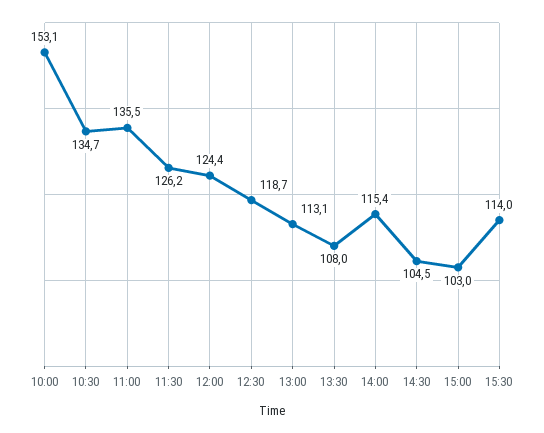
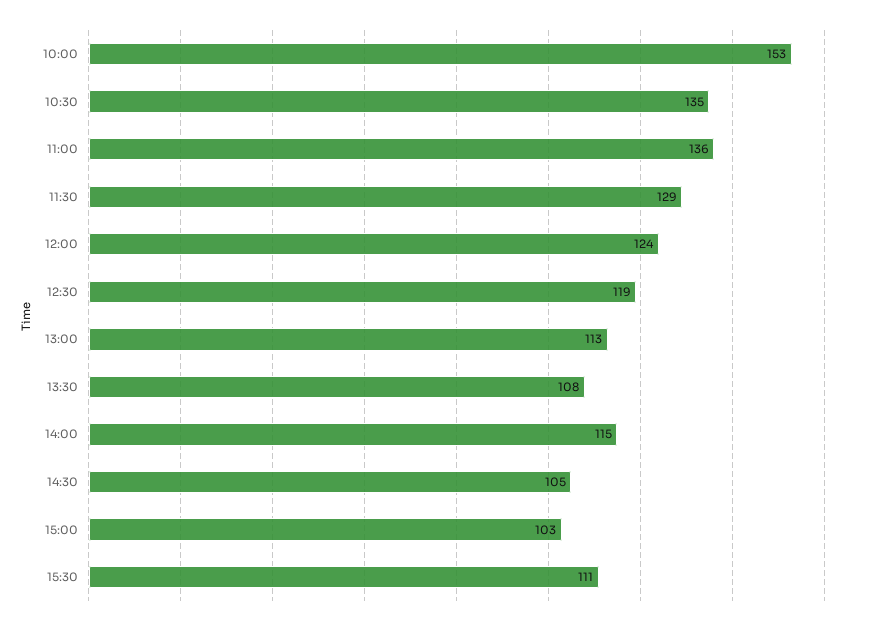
  {
    "10:00": 153.1,
    "10:30": 134.7,
    "11:00": 135.5,
-   "11:30": 126.2,
+   "11:30": 129,
    "12:00": 124.4,
    "12:30": 118.7,
    "13:00": 113.1,
    "13:30": 108,
    "14:00": 115.4,
    "14:30": 104.5,
    "15:00": 103,
-   "15:30": 114
+   "15:30": 111
  }

